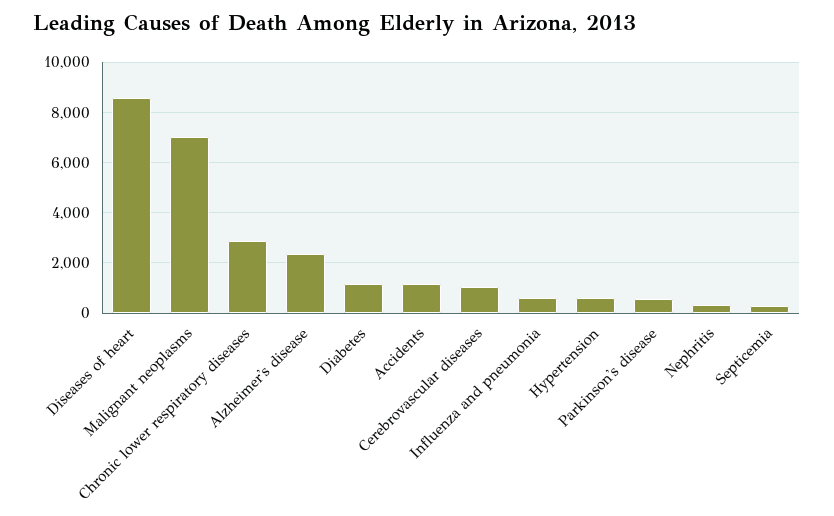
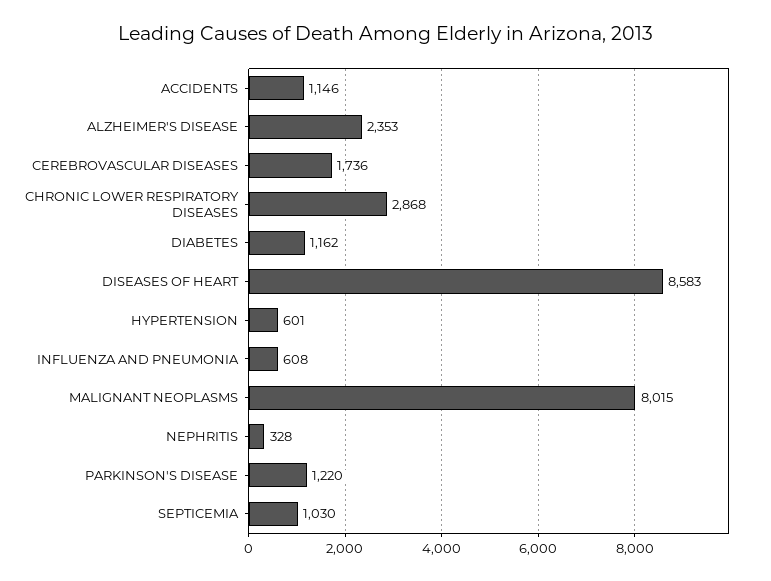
  {
    "Diseases of heart": 8583,
-   "Malignant neoplasms": 7000,
+   "Malignant neoplasms": 8015,
    "Chronic lower respiratory diseases": 2868,
    "Alzheimer's disease": 2353,
    "Diabetes": 1162,
    "Accidents": 1146,
-   "Cerebrovascular diseases": 1000,
+   "Cerebrovascular diseases": 1736,
    "Influenza and pneumonia": 608,
    "Hypertension": 601,
-   "Parkinson's disease": 500,
+   "Parkinson's disease": 1220,
    "Nephritis": 328,
-   "Septicemia": 250
+   "Septicemia": 1030
  }

